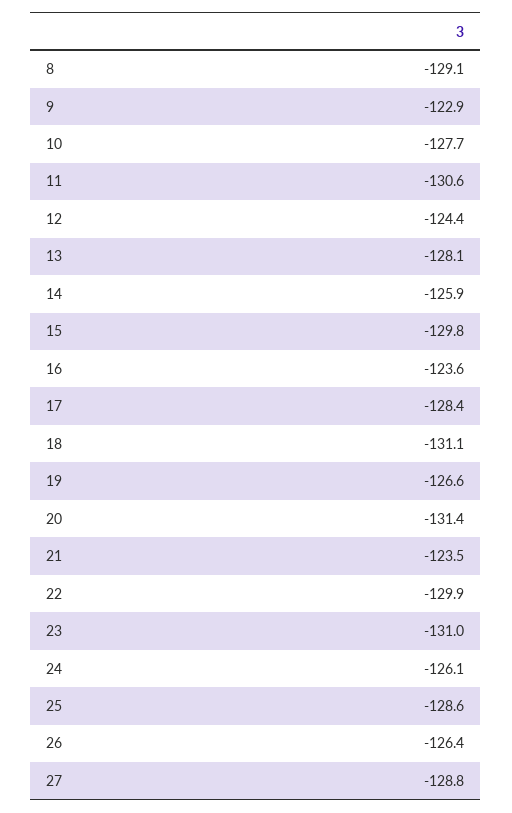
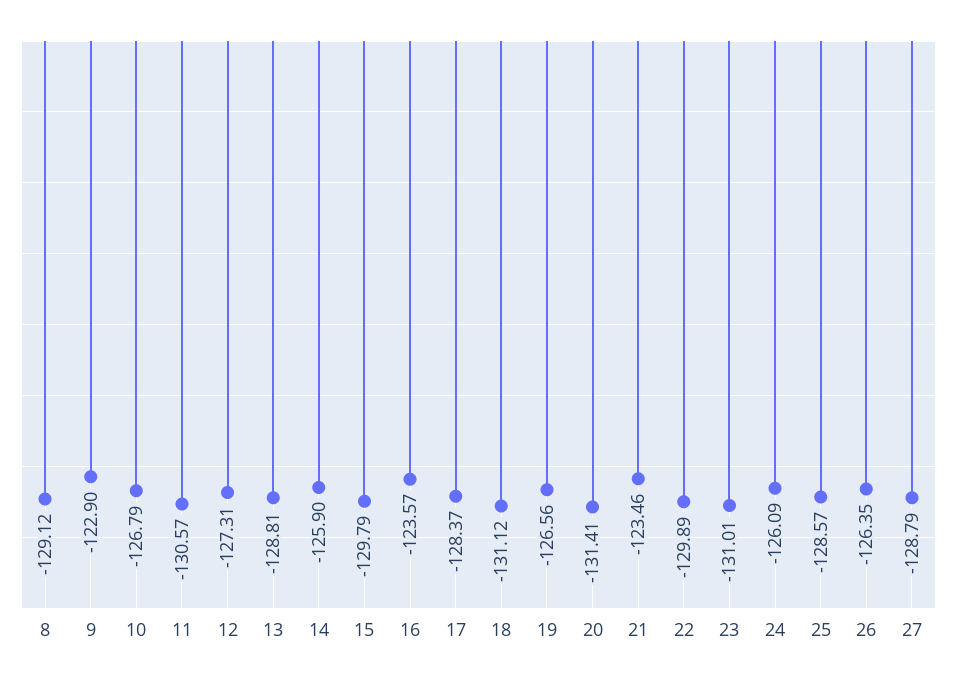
  {
    "8": -129.12,
    "9": -122.9,
-   "10": -127.7,
+   "10": -126.79,
    "11": -130.57,
-   "12": -124.4,
+   "12": -127.31,
-   "13": -128.1,
+   "13": -128.81,
    "14": -125.9,
    "15": -129.79,
    "16": -123.57,
    "17": -128.37,
    "18": -131.12,
    "19": -126.56,
    "20": -131.41,
    "21": -123.46,
    "22": -129.89,
    "23": -131.01,
    "24": -126.09,
    "25": -128.57,
    "26": -126.35,
    "27": -128.79
  }

